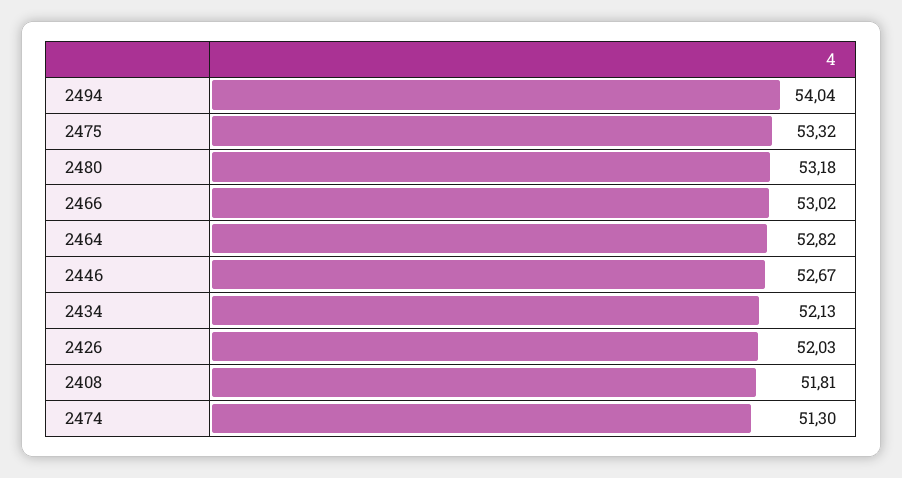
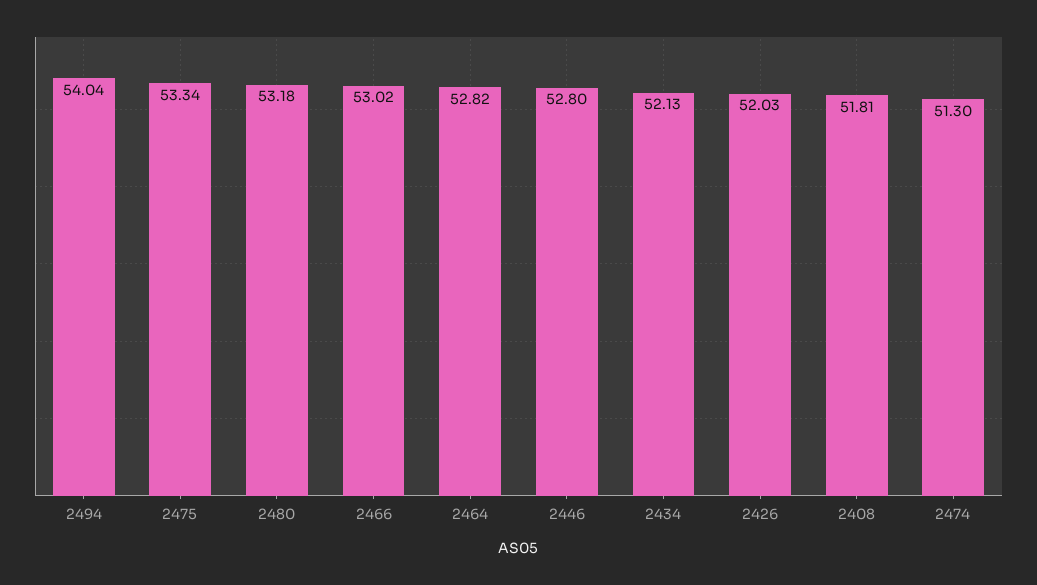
  {
    "2494": 54.04,
-   "2475": 53.32,
+   "2475": 53.34,
    "2480": 53.18,
    "2466": 53.02,
    "2464": 52.82,
-   "2446": 52.67,
+   "2446": 52.8,
    "2434": 52.13,
    "2426": 52.03,
    "2408": 51.81,
    "2474": 51.3
  }

